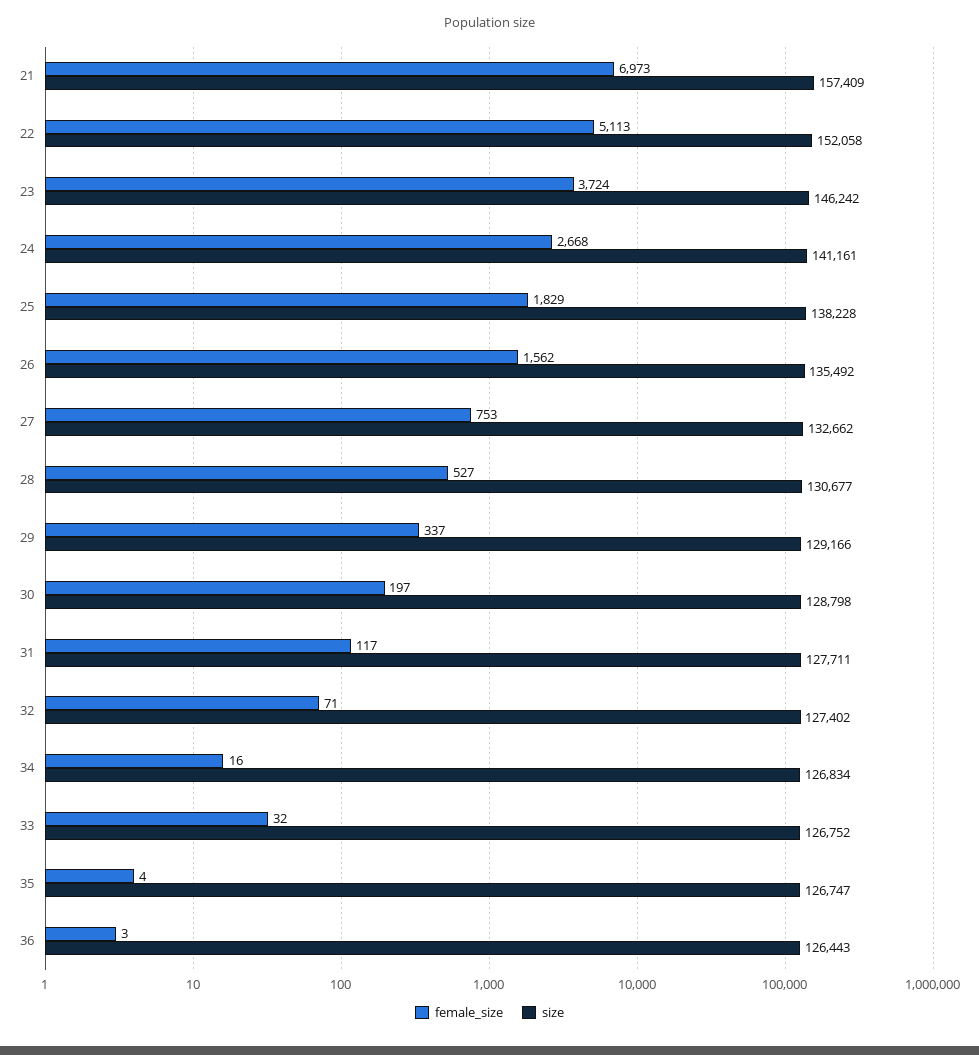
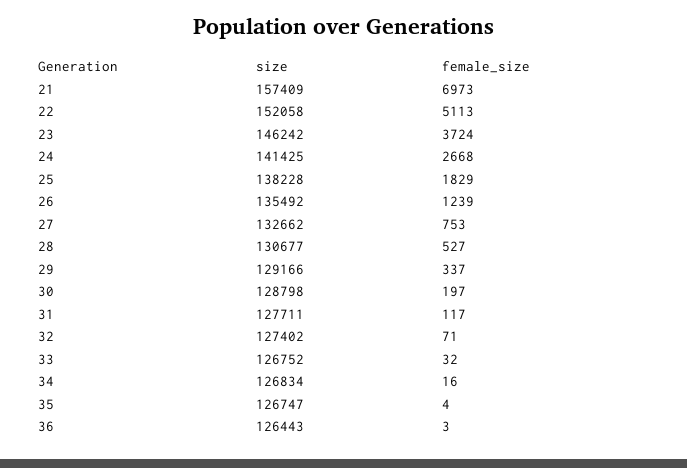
  {
    "female_size": {
      "21": 6973,
      "22": 5113,
      "23": 3724,
      "24": 2668,
      "25": 1829,
-     "26": 1562,
+     "26": 1239,
      "27": 753,
      "28": 527,
      "29": 337,
      "30": 197,
      "31": 117,
      "32": 71,
      "34": 16,
      "33": 32,
      "35": 4,
      "36": 3
    },
    "size": {
      "21": 157409,
      "22": 152058,
      "23": 146242,
-     "24": 141161,
+     "24": 141425,
      "25": 138228,
      "26": 135492,
      "27": 132662,
      "28": 130677,
      "29": 129166,
      "30": 128798,
      "31": 127711,
      "32": 127402,
      "34": 126834,
      "33": 126752,
      "35": 126747,
      "36": 126443
    }
  }

